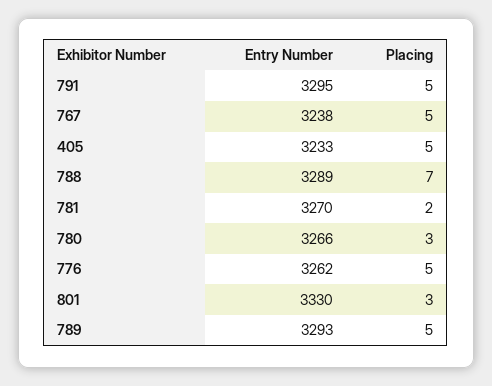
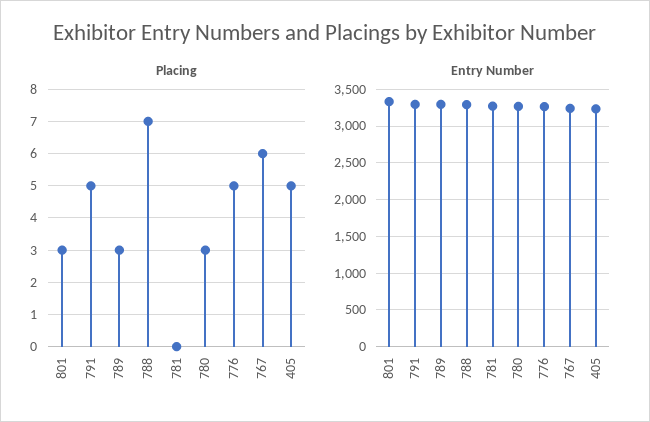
  {
    "Entry Number": {
      "791": 3295,
      "767": 3238,
      "405": 3233,
      "788": 3289,
      "781": 3270,
      "780": 3266,
      "776": 3262,
      "801": 3330,
      "789": 3293
    },
    "Placing": {
      "791": 5,
-     "767": 5,
+     "767": 6,
      "405": 5,
      "788": 7,
-     "781": 2,
+     "781": 0,
      "780": 3,
      "776": 5,
      "801": 3,
-     "789": 5
+     "789": 3
    }
  }

